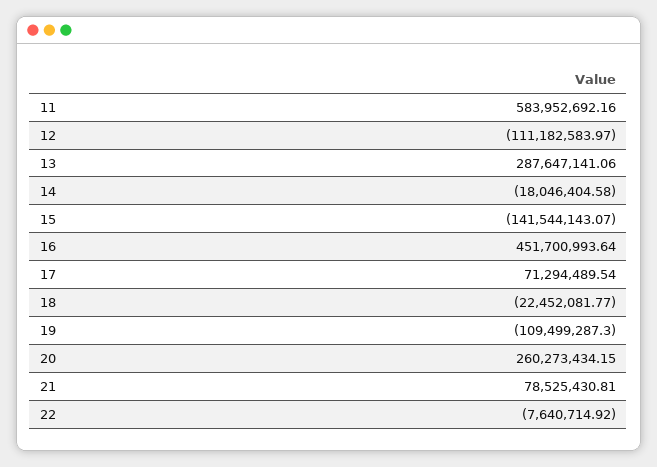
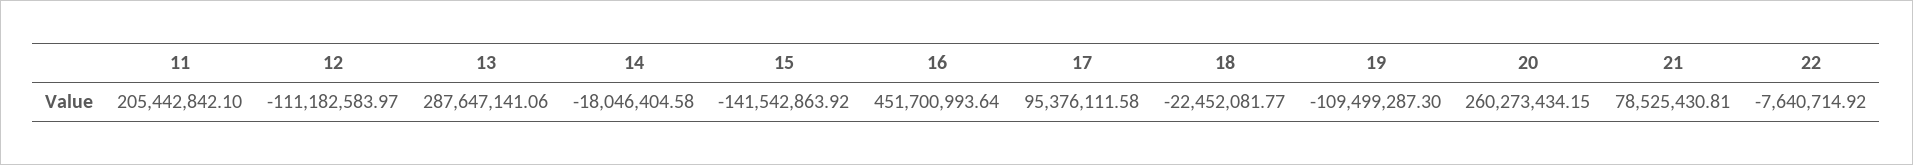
  {
-   "11": 583952692.16,
+   "11": 205442842.1,
    "12": -111182583.97,
    "13": 287647141.06,
    "14": -18046404.58,
-   "15": -141544143.07,
+   "15": -141542863.92,
    "16": 451700993.64,
-   "17": 71294489.54,
+   "17": 95376111.58,
    "18": -22452081.77,
    "19": -109499287.3,
    "20": 260273434.15,
    "21": 78525430.81,
    "22": -7640714.92
  }

